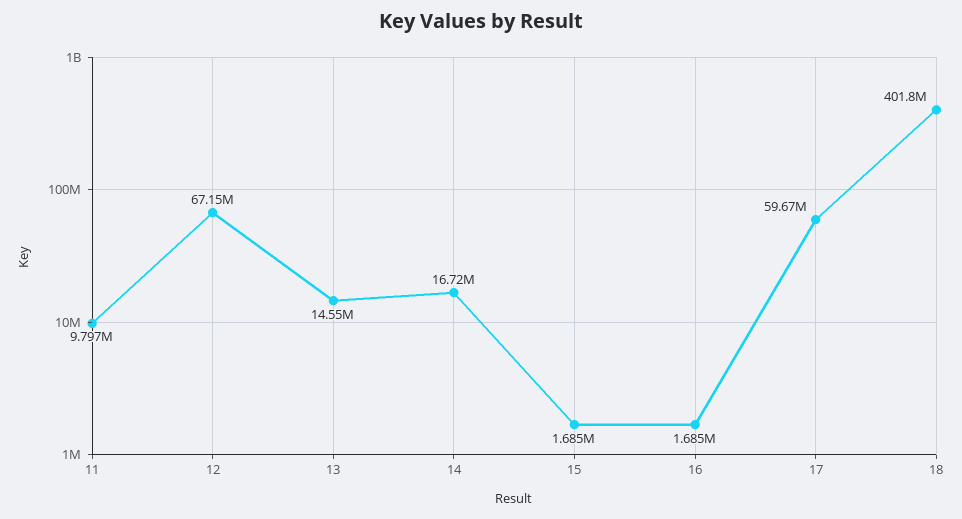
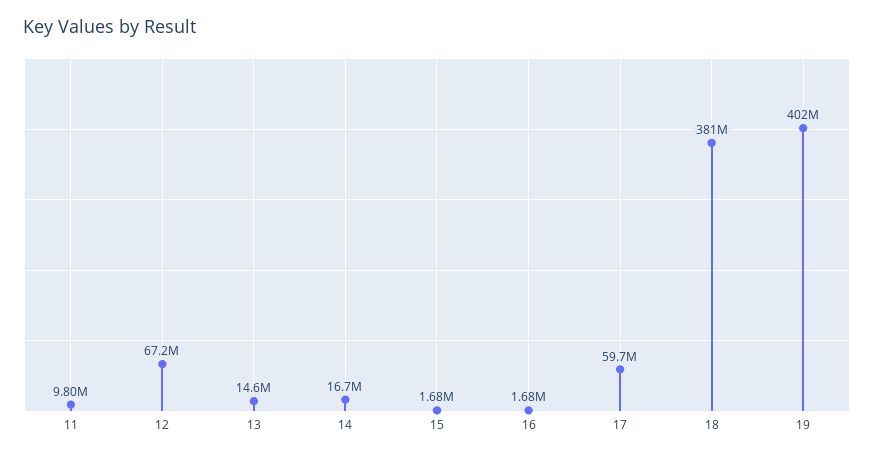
  {
    "11": 9797000,
    "12": 67150000,
    "13": 14550000,
    "14": 16720000,
    "15": 1685000,
    "16": 1685000,
    "17": 59670000,
-   "18": 401800000
+   "18": 381000000,
+   "19": 402000000
  }

